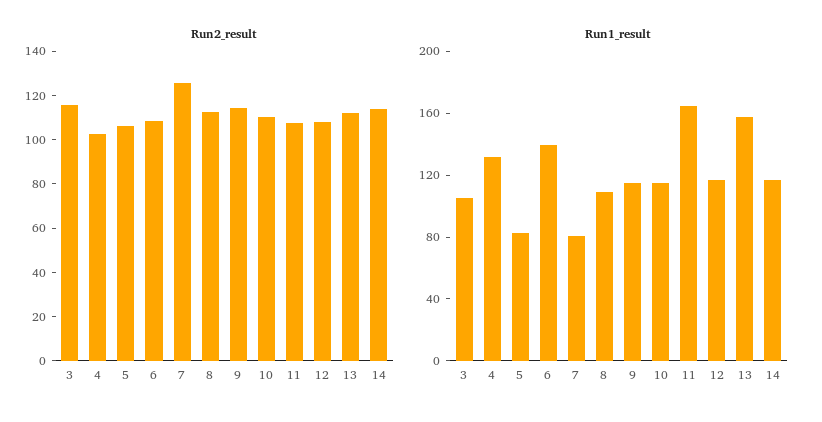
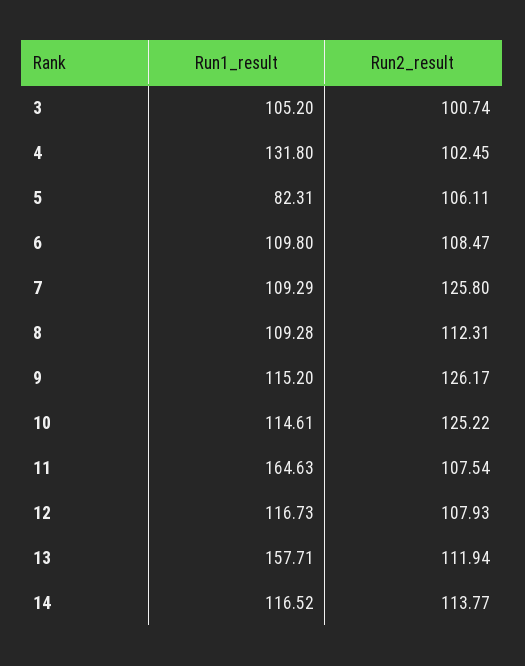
  {
    "Run2_result": {
-     "3": 115,
+     "3": 100.74,
      "4": 102.45,
      "5": 106.11,
      "6": 108.47,
      "7": 125.8,
      "8": 112.31,
-     "9": 115,
+     "9": 126.17,
-     "10": 110,
+     "10": 125.22,
      "11": 107.54,
      "12": 107.93,
      "13": 111.94,
      "14": 113.77
    },
    "Run1_result": {
      "3": 105.2,
      "4": 131.8,
      "5": 82.31,
-     "6": 140,
+     "6": 109.8,
-     "7": 80,
+     "7": 109.29,
      "8": 109.28,
      "9": 115.2,
      "10": 114.61,
      "11": 164.63,
      "12": 116.73,
      "13": 157.71,
      "14": 116.52
    }
  }

